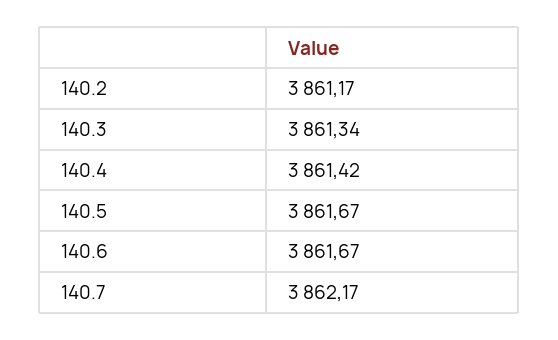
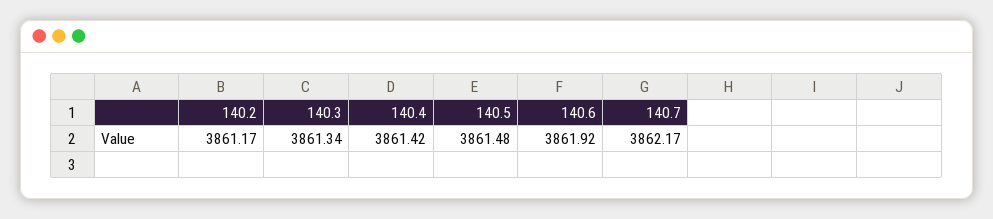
  {
    "140.2": 3861.17,
    "140.3": 3861.34,
    "140.4": 3861.42,
-   "140.5": 3861.67,
+   "140.5": 3861.48,
-   "140.6": 3861.67,
+   "140.6": 3861.92,
    "140.7": 3862.17
  }

